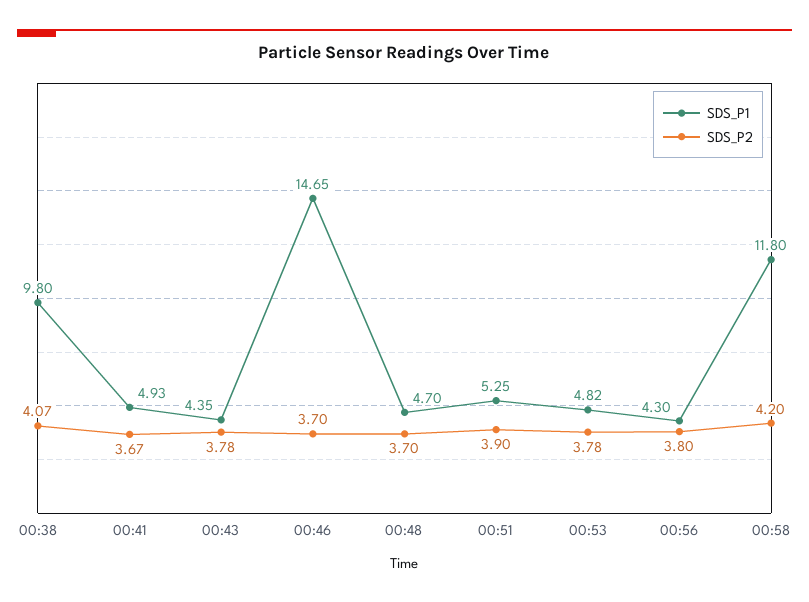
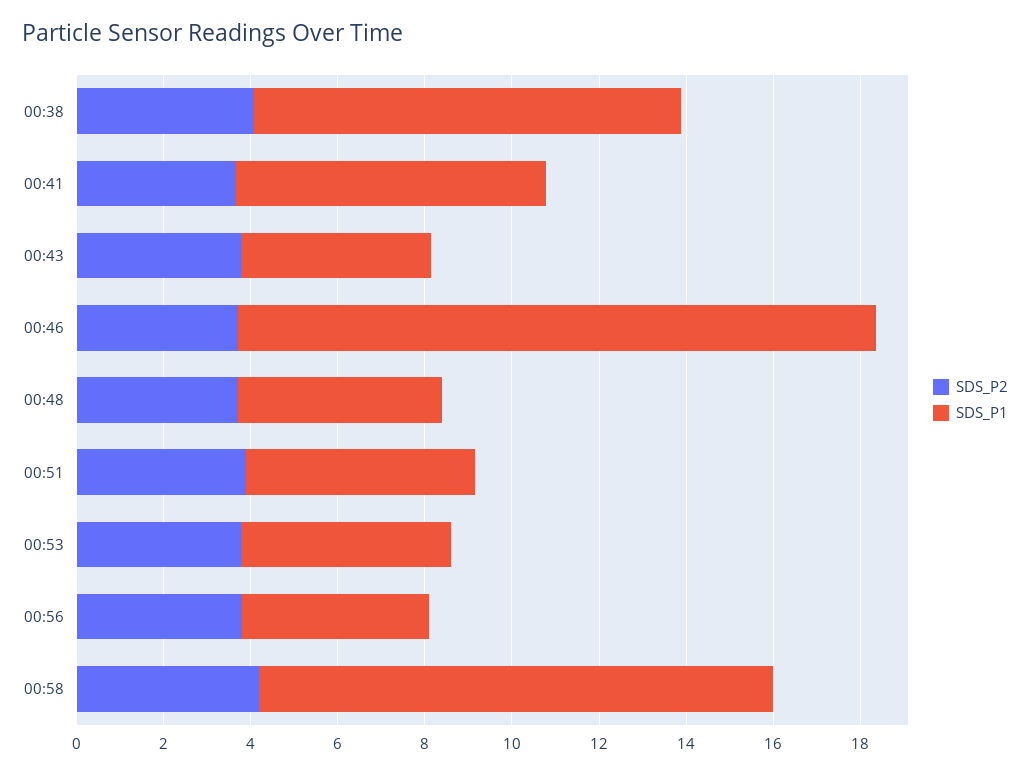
  {
    "SDS_P1": {
      "00:38": 9.8,
-     "00:41": 4.93,
+     "00:41": 7,
      "00:43": 4.35,
      "00:46": 14.65,
      "00:48": 4.7,
      "00:51": 5.25,
      "00:53": 4.82,
      "00:56": 4.3,
      "00:58": 11.8
    },
    "SDS_P2": {
      "00:38": 4.07,
      "00:41": 3.67,
      "00:43": 3.78,
      "00:46": 3.7,
      "00:48": 3.7,
      "00:51": 3.9,
      "00:53": 3.78,
      "00:56": 3.8,
      "00:58": 4.2
    }
  }

